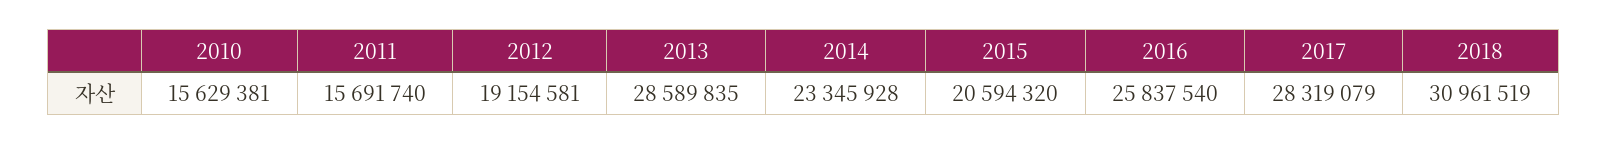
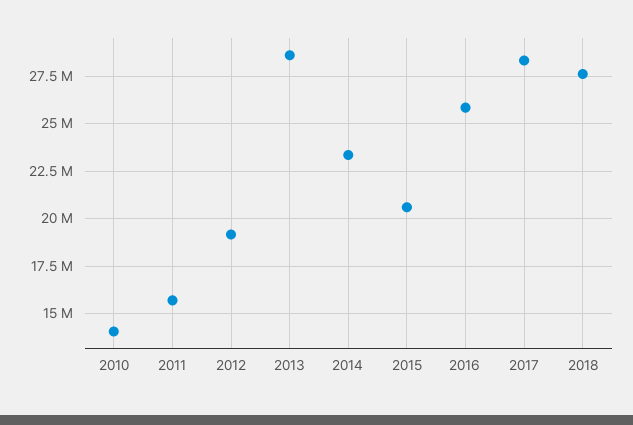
  {
-   "2010": 15629381,
+   "2010": 14000000,
    "2011": 15691740,
    "2012": 19154581,
    "2013": 28589835,
    "2014": 23345928,
    "2015": 20594320,
    "2016": 25837540,
    "2017": 28319079,
-   "2018": 30961519
+   "2018": 27500000
  }

